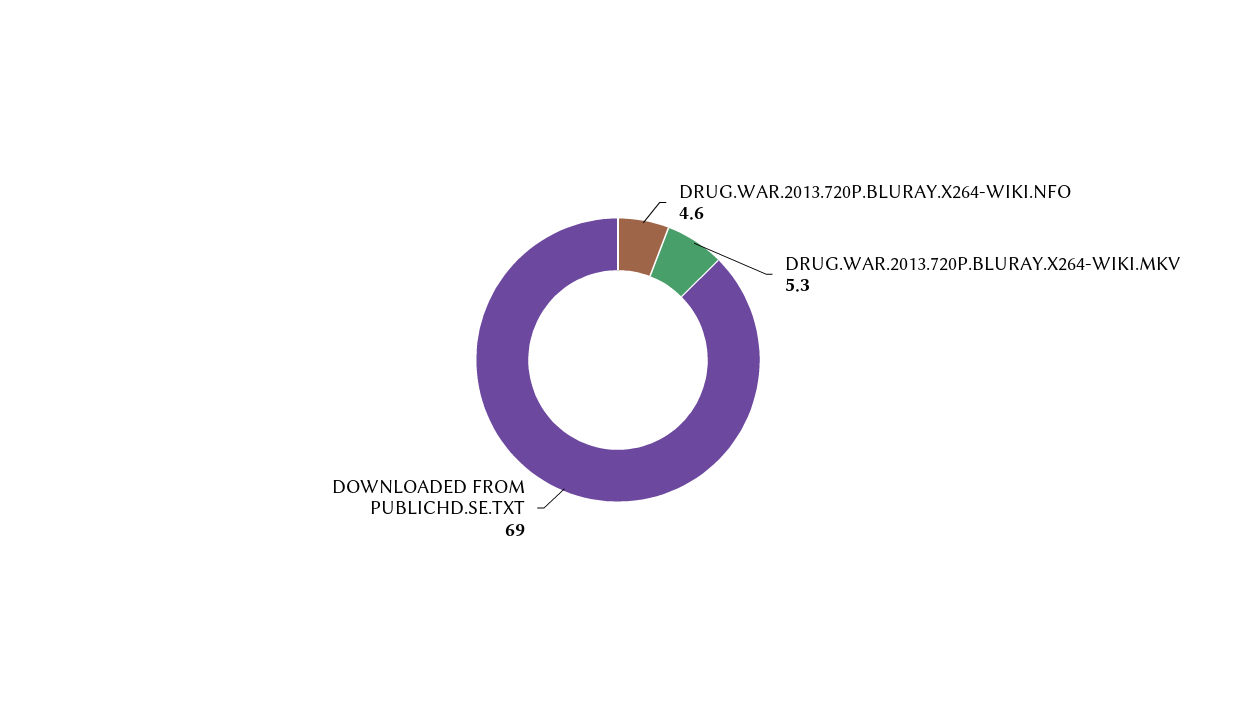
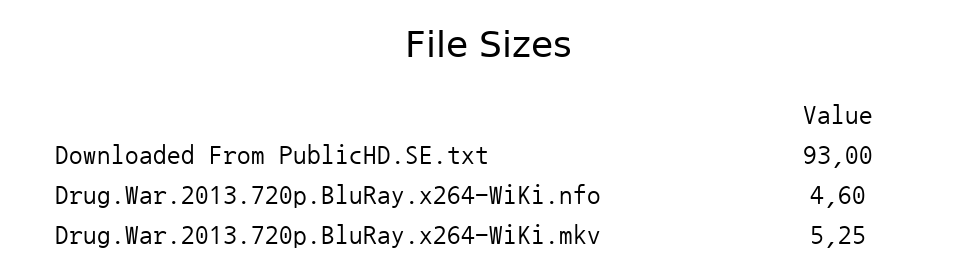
  {
    "DRUG.WAR.2013.720P.BLURAY.X264-WIKI.NFO": 4.6,
    "DRUG.WAR.2013.720P.BLURAY.X264-WIKI.MKV": 5.25,
-   "DOWNLOADED FROM PUBLICHD.SE.TXT": 69
+   "DOWNLOADED FROM PUBLICHD.SE.TXT": 93
  }

